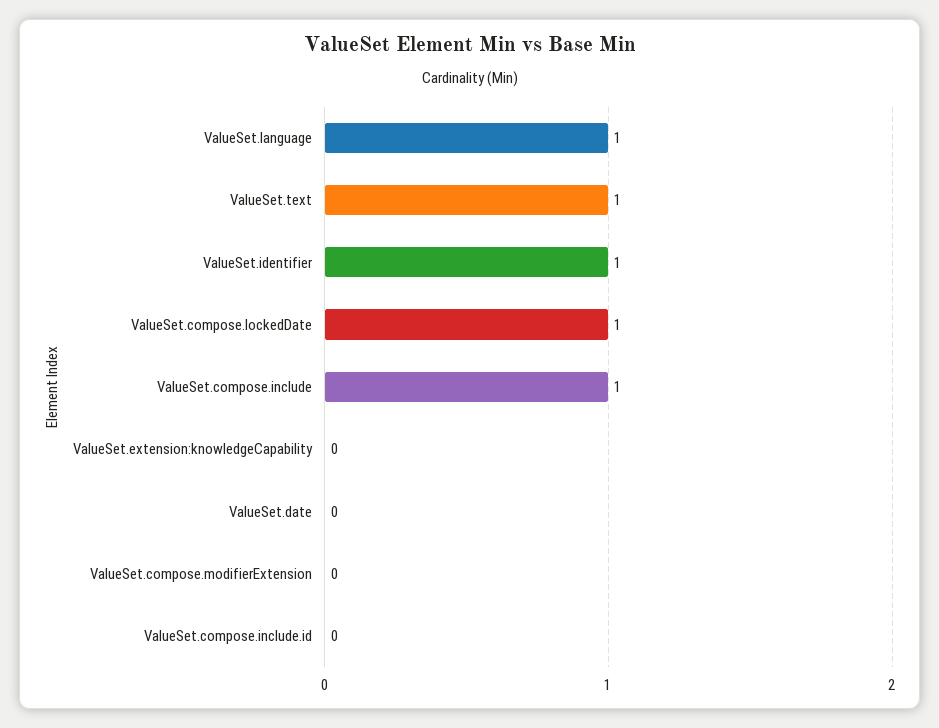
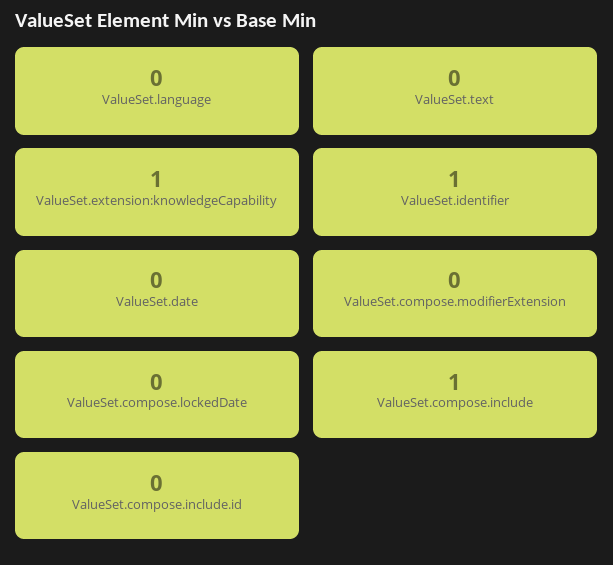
  {
-   "ValueSet.language": 1,
+   "ValueSet.language": 0,
-   "ValueSet.text": 1,
+   "ValueSet.text": 0,
    "ValueSet.identifier": 1,
-   "ValueSet.compose.lockedDate": 1,
+   "ValueSet.compose.lockedDate": 0,
    "ValueSet.compose.include": 1,
-   "ValueSet.extension:knowledgeCapability": 0,
+   "ValueSet.extension:knowledgeCapability": 1,
    "ValueSet.date": 0,
    "ValueSet.compose.modifierExtension": 0,
    "ValueSet.compose.include.id": 0
  }

